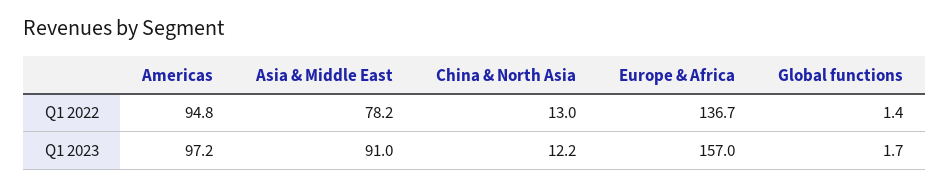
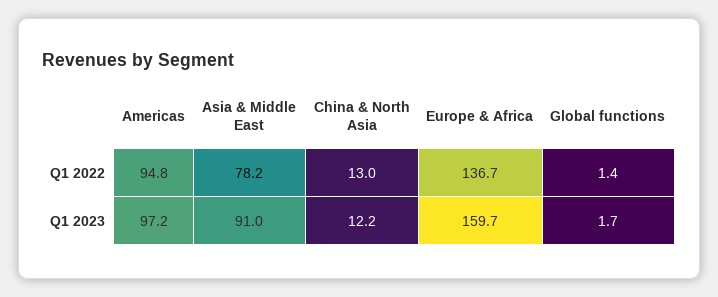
  {
    "Americas": {
      "Q1 2022": 94.8,
      "Q1 2023": 97.2
    },
    "Asia & Middle East": {
      "Q1 2022": 78.2,
      "Q1 2023": 91
    },
    "China & North Asia": {
      "Q1 2022": 13,
      "Q1 2023": 12.2
    },
    "Europe & Africa": {
      "Q1 2022": 136.7,
-     "Q1 2023": 157
+     "Q1 2023": 159.7
    },
    "Global functions": {
      "Q1 2022": 1.4,
      "Q1 2023": 1.7
    }
  }

